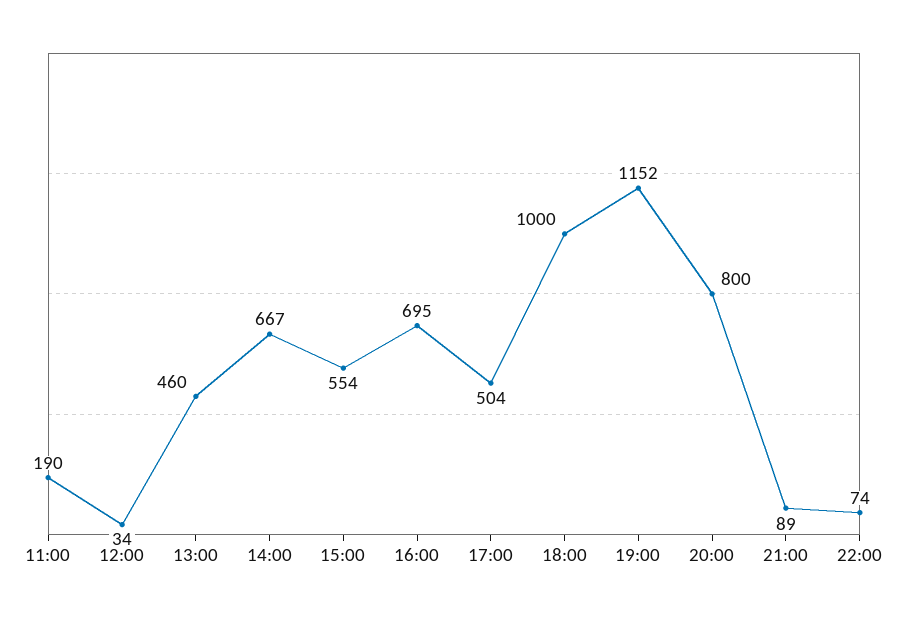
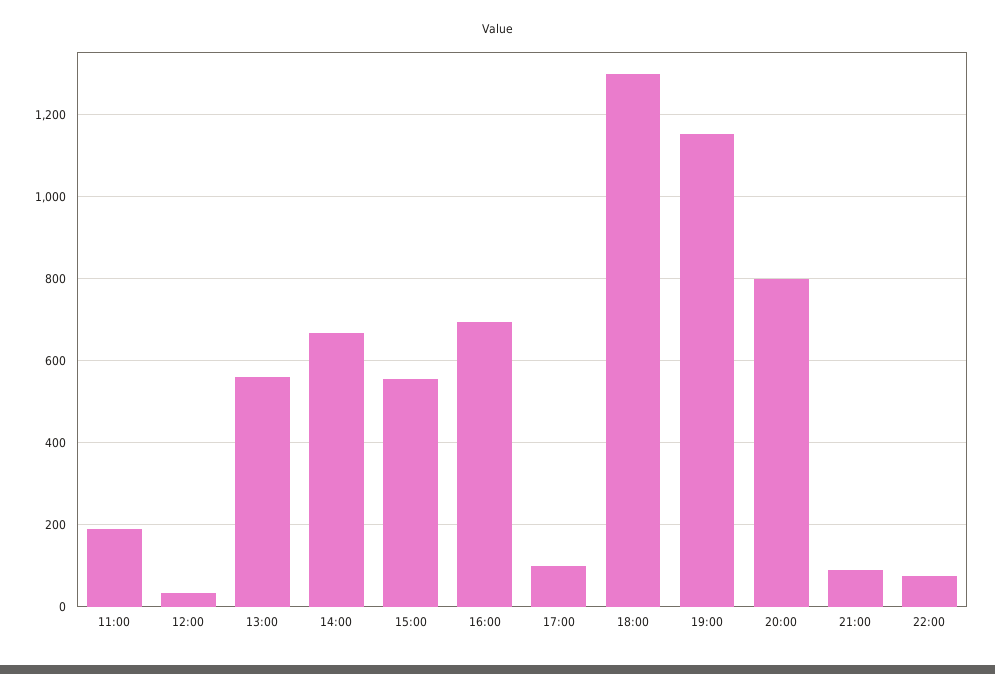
  {
    "11:00": 190,
    "12:00": 34,
-   "13:00": 460,
+   "13:00": 560,
    "14:00": 667,
    "15:00": 554,
    "16:00": 695,
-   "17:00": 504,
+   "17:00": 100,
-   "18:00": 1000,
+   "18:00": 1300,
    "19:00": 1152,
    "20:00": 800,
    "21:00": 89,
    "22:00": 74
  }

